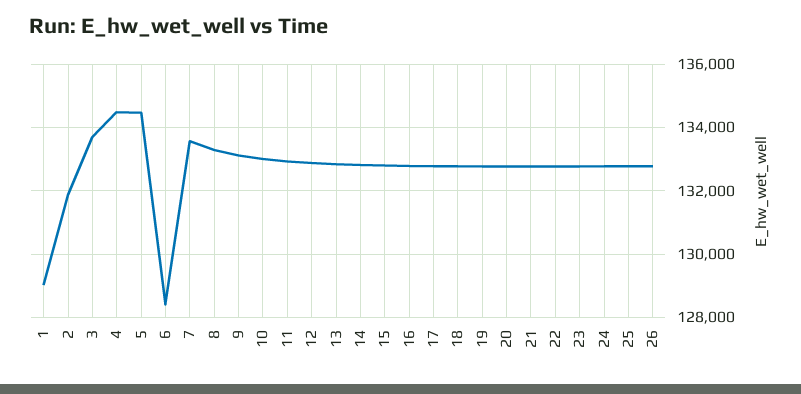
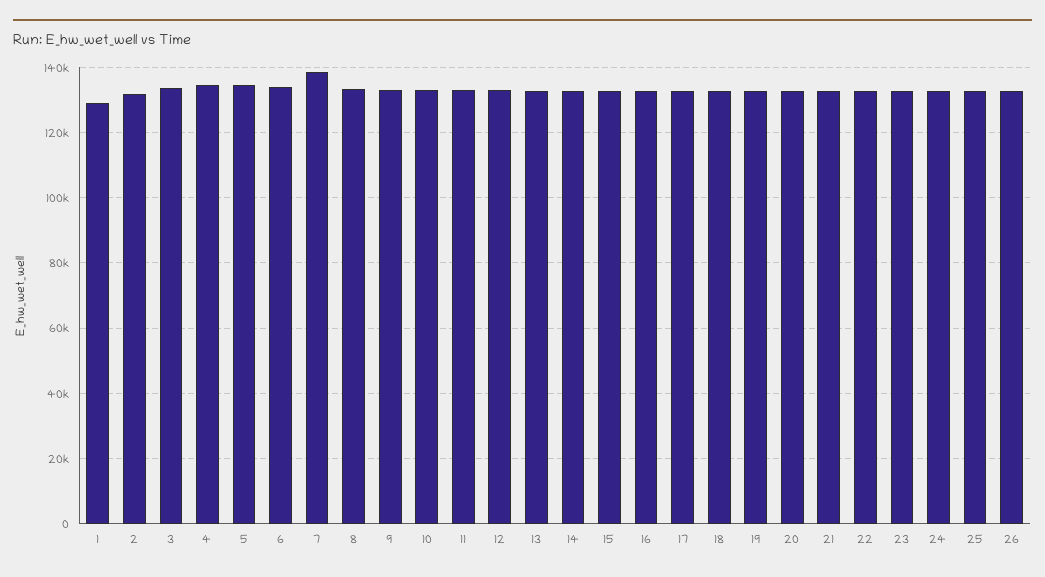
  {
    "1": 129000,
    "2": 131800,
    "3": 133600,
    "4": 134400,
    "5": 134400,
-   "6": 128400,
+   "6": 134000,
-   "7": 133600,
+   "7": 138000,
    "8": 133200,
    "9": 133200,
    "10": 133000,
    "11": 133000,
    "12": 132800,
    "13": 132800,
    "14": 132800,
    "15": 132800,
    "16": 132800,
    "17": 132800,
    "18": 132800,
    "19": 132800,
    "20": 132800,
    "21": 132800,
    "22": 132800,
    "23": 132800,
    "24": 132800,
    "25": 132800,
    "26": 132800
  }

